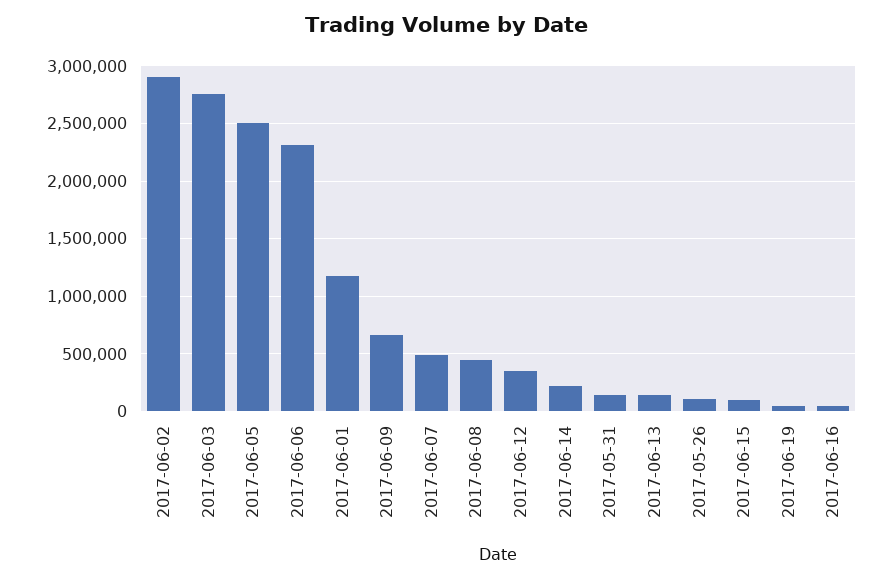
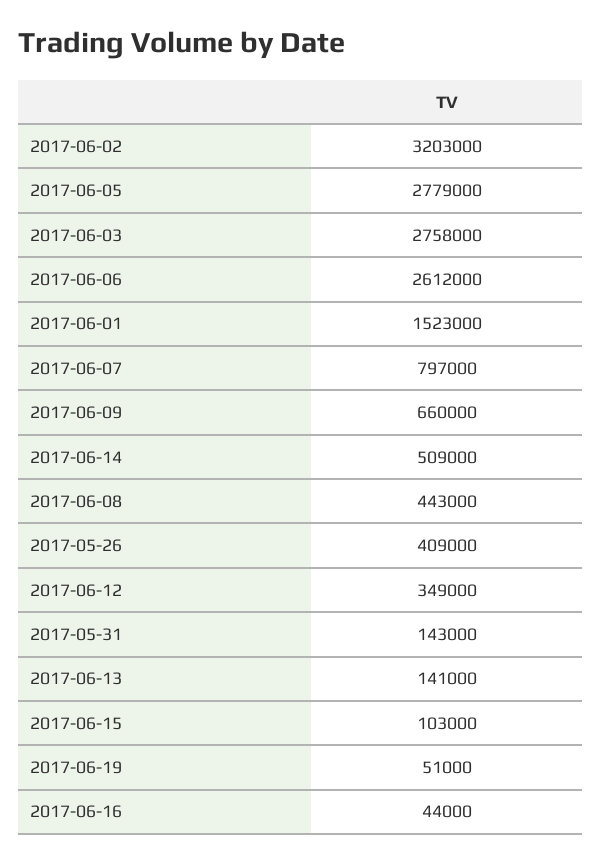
  {
-   "2017-06-02": 2900000,
+   "2017-06-02": 3203000,
    "2017-06-03": 2758000,
-   "2017-06-05": 2500000,
+   "2017-06-05": 2779000,
-   "2017-06-06": 2300000,
+   "2017-06-06": 2612000,
-   "2017-06-01": 1200000,
+   "2017-06-01": 1523000,
    "2017-06-09": 660000,
-   "2017-06-07": 500000,
+   "2017-06-07": 797000,
    "2017-06-08": 443000,
    "2017-06-12": 349000,
-   "2017-06-14": 200000,
+   "2017-06-14": 509000,
    "2017-05-31": 143000,
    "2017-06-13": 141000,
-   "2017-05-26": 100000,
+   "2017-05-26": 409000,
    "2017-06-15": 103000,
    "2017-06-19": 51000,
    "2017-06-16": 44000
  }

